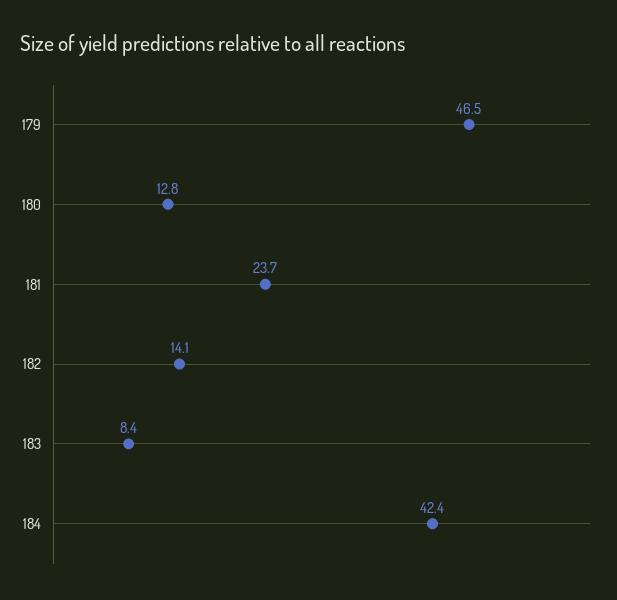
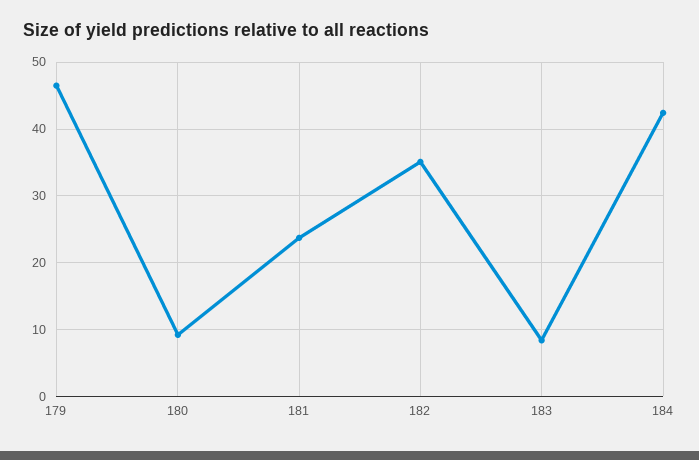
  {
    "179": 46.5,
-   "180": 12.8,
+   "180": 9,
    "181": 23.7,
-   "182": 14.1,
+   "182": 35,
    "183": 8.4,
    "184": 42.4
  }

